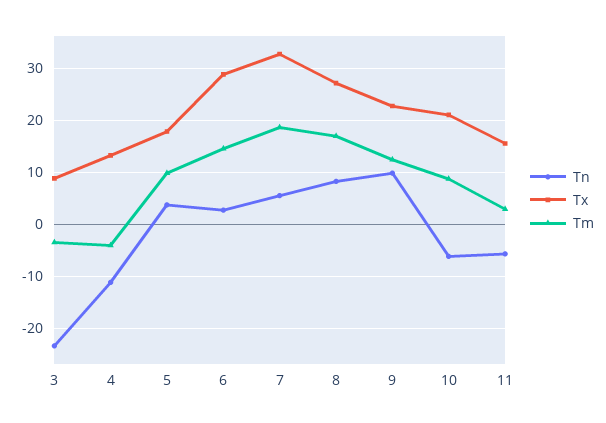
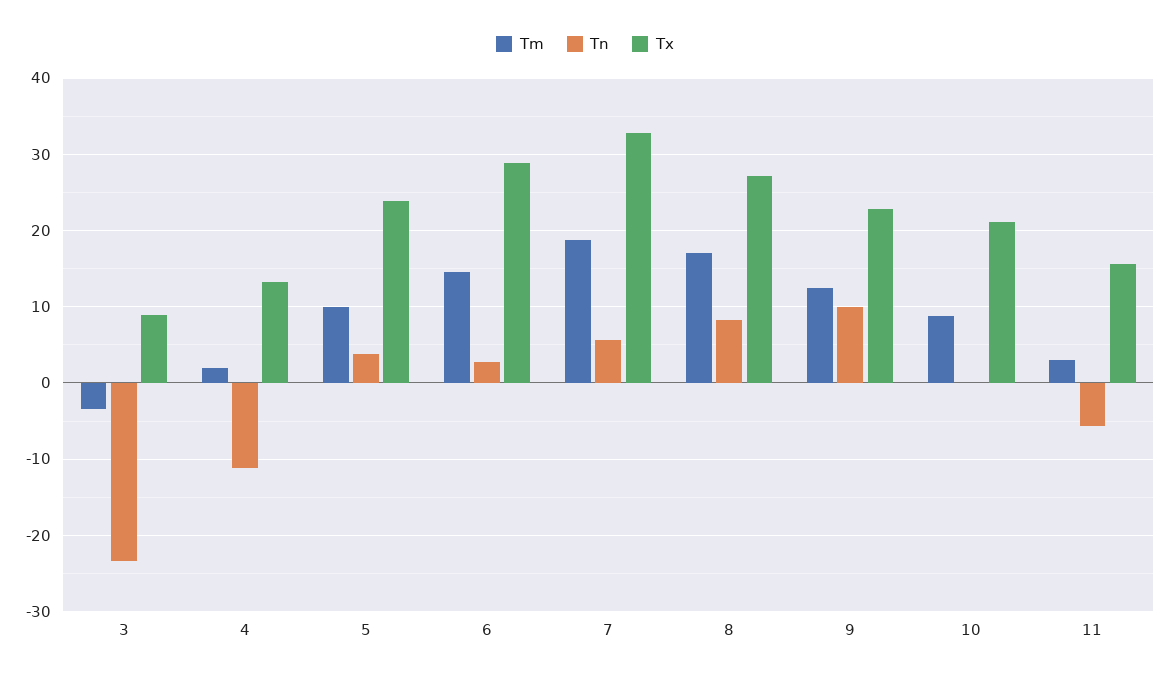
  {
    "Tn": {
      "3": -23,
      "4": -11,
      "5": 4,
      "6": 3,
      "7": 6,
      "8": 8,
      "9": 10,
-     "10": -6,
+     "10": 0,
      "11": -6
    },
    "Tx": {
      "3": 9,
      "4": 13,
-     "5": 18,
+     "5": 24,
      "6": 29,
      "7": 33,
      "8": 27,
      "9": 23,
      "10": 21,
      "11": 16
    },
    "Tm": {
      "3": -3,
-     "4": -4,
+     "4": 2,
      "5": 10,
      "6": 15,
      "7": 19,
      "8": 17,
      "9": 13,
      "10": 9,
      "11": 3
    }
  }

